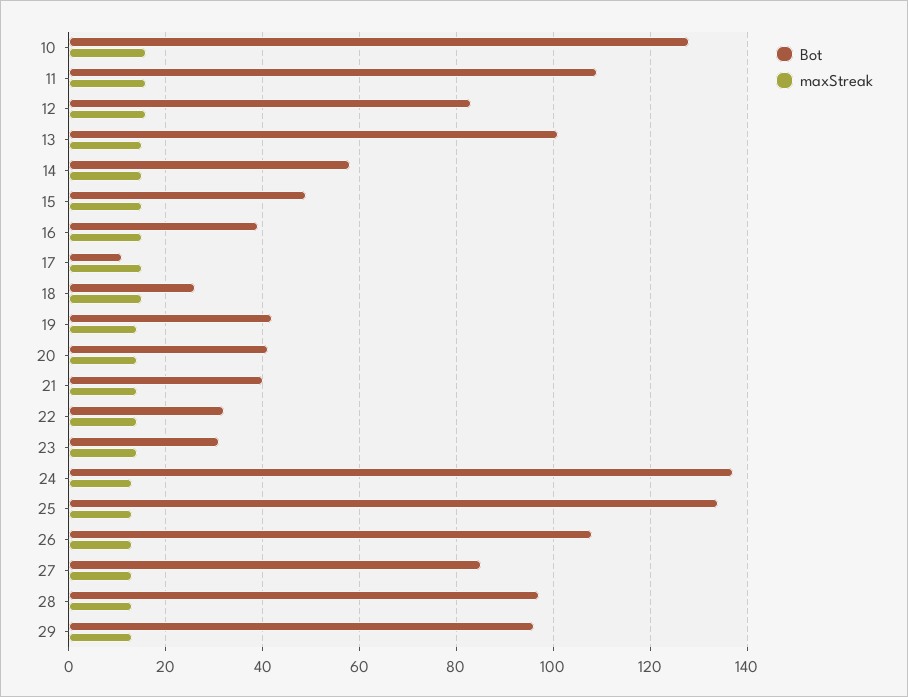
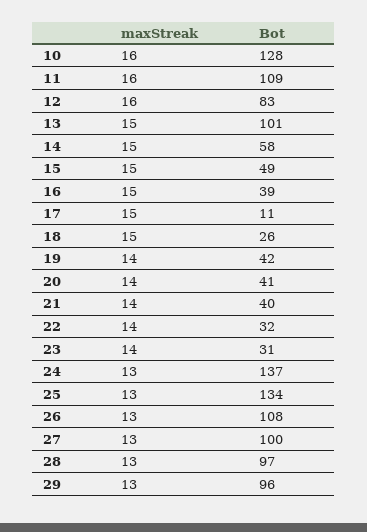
  {
    "Bot": {
      "10": 128,
      "11": 109,
      "12": 83,
      "13": 101,
      "14": 58,
      "15": 49,
      "16": 39,
      "17": 11,
      "18": 26,
      "19": 42,
      "20": 41,
      "21": 40,
      "22": 32,
      "23": 31,
      "24": 137,
      "25": 134,
      "26": 108,
-     "27": 85,
+     "27": 100,
      "28": 97,
      "29": 96
    },
    "maxStreak": {
      "10": 16,
      "11": 16,
      "12": 16,
      "13": 15,
      "14": 15,
      "15": 15,
      "16": 15,
      "17": 15,
      "18": 15,
      "19": 14,
      "20": 14,
      "21": 14,
      "22": 14,
      "23": 14,
      "24": 13,
      "25": 13,
      "26": 13,
      "27": 13,
      "28": 13,
      "29": 13
    }
  }

